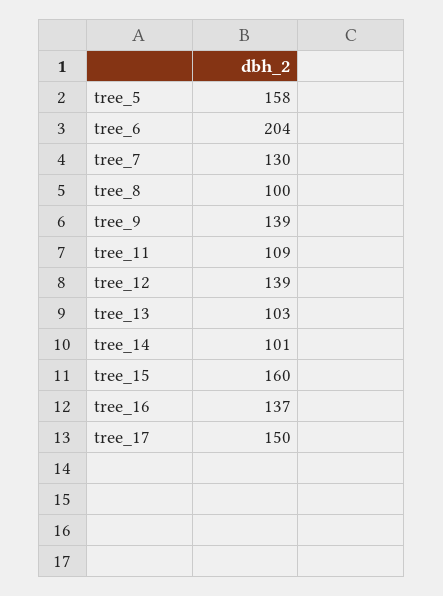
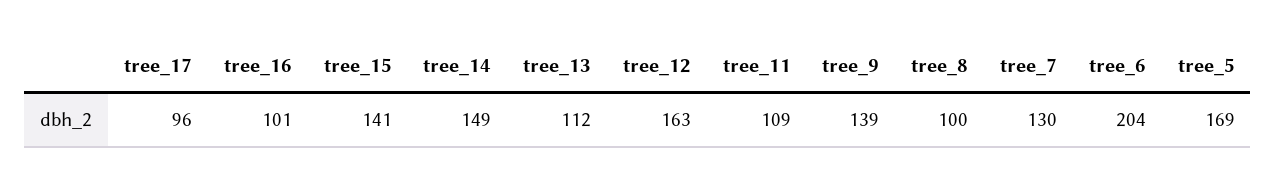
  {
-   "tree_5": 158,
+   "tree_5": 169,
    "tree_6": 204,
    "tree_7": 130,
    "tree_8": 100,
    "tree_9": 139,
    "tree_11": 109,
-   "tree_12": 139,
+   "tree_12": 163,
-   "tree_13": 103,
+   "tree_13": 112,
-   "tree_14": 101,
+   "tree_14": 149,
-   "tree_15": 160,
+   "tree_15": 141,
-   "tree_16": 137,
+   "tree_16": 101,
-   "tree_17": 150
+   "tree_17": 96
  }

